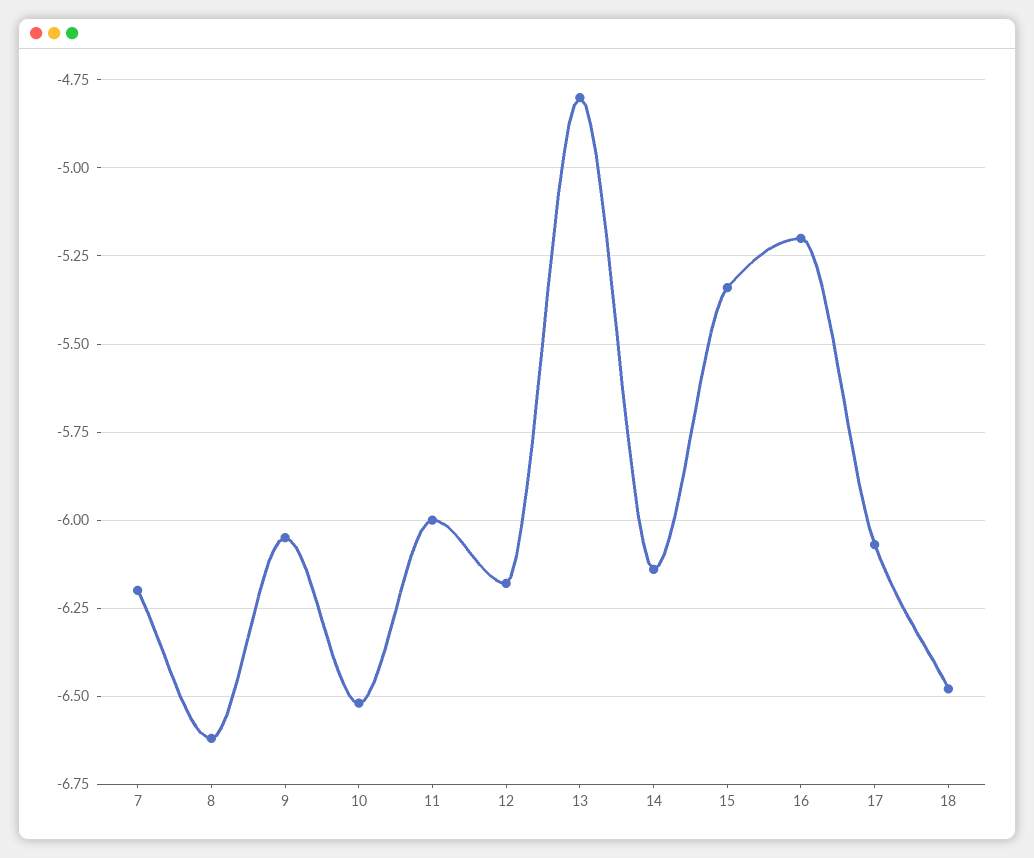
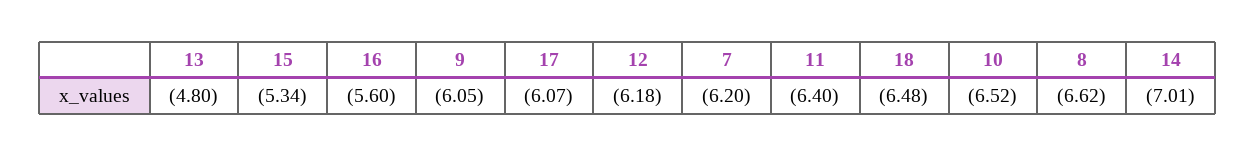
  {
    "7": -6.2,
    "8": -6.62,
    "9": -6.05,
    "10": -6.52,
-   "11": -6,
+   "11": -6.4,
    "12": -6.18,
    "13": -4.8,
-   "14": -6.15,
+   "14": -7.01,
    "15": -5.34,
-   "16": -5.2,
+   "16": -5.6,
    "17": -6.07,
    "18": -6.48
  }

